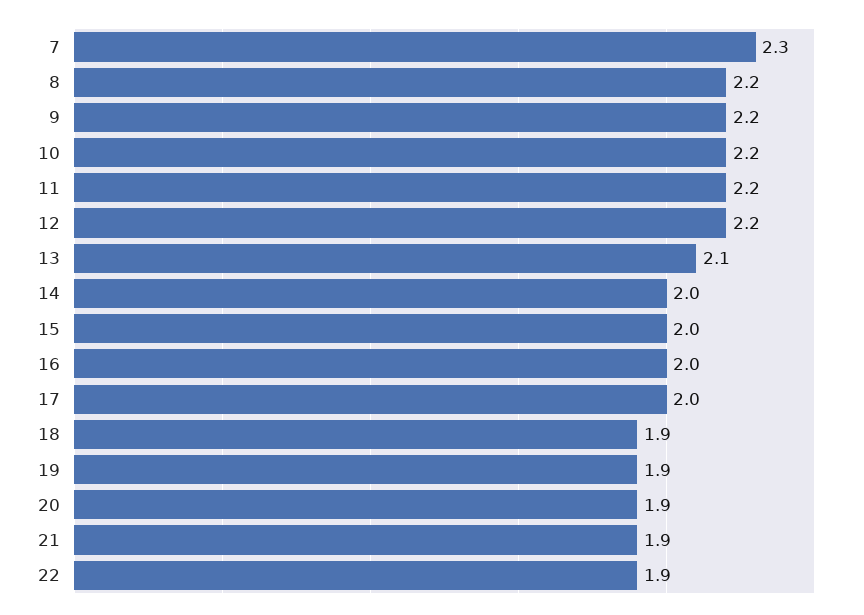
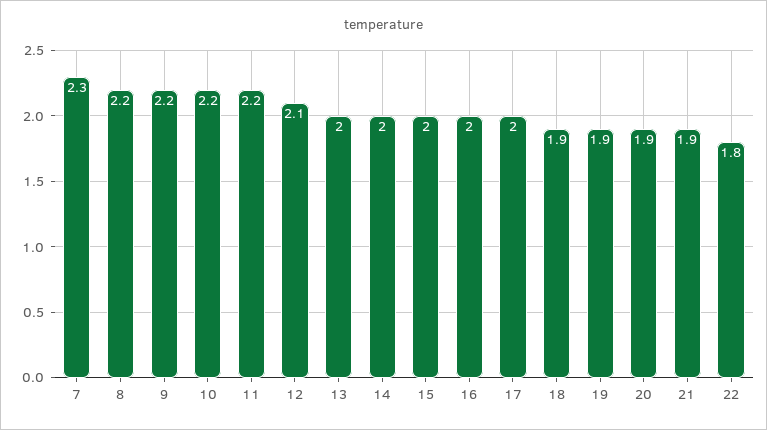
  {
    "7": 2.3,
    "8": 2.2,
    "9": 2.2,
    "10": 2.2,
    "11": 2.2,
-   "12": 2.2,
+   "12": 2.1,
-   "13": 2.1,
+   "13": 2,
    "14": 2,
    "15": 2,
    "16": 2,
    "17": 2,
    "18": 1.9,
    "19": 1.9,
    "20": 1.9,
    "21": 1.9,
-   "22": 1.9
+   "22": 1.8
  }

